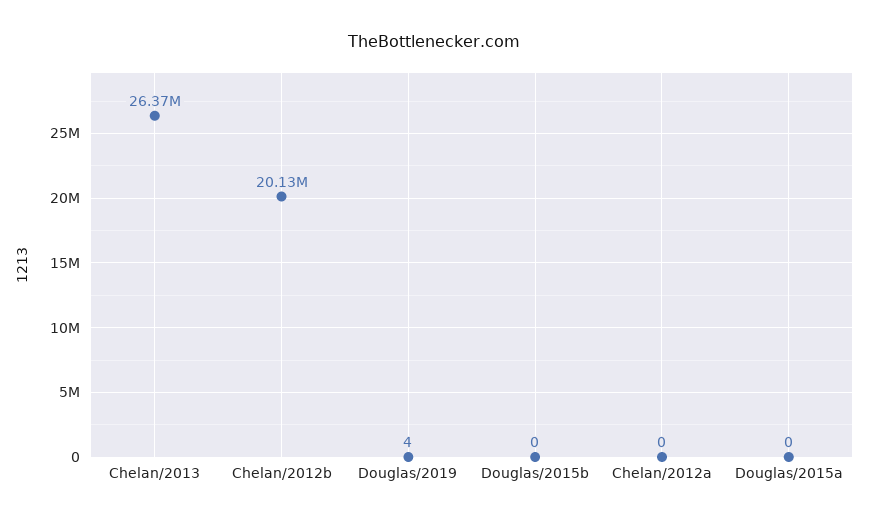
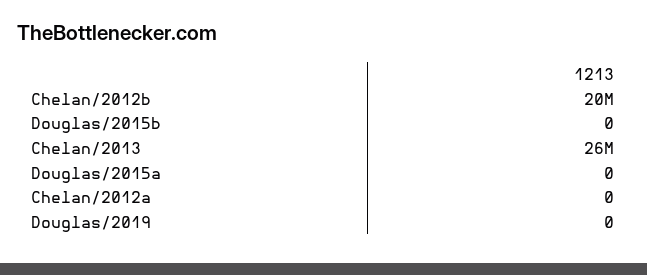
  {
    "Chelan/2013": 26370000,
    "Chelan/2012b": 20130000,
-   "Douglas/2019": 4,
+   "Douglas/2019": 0,
    "Douglas/2015b": 0,
    "Chelan/2012a": 0,
    "Douglas/2015a": 0
  }

